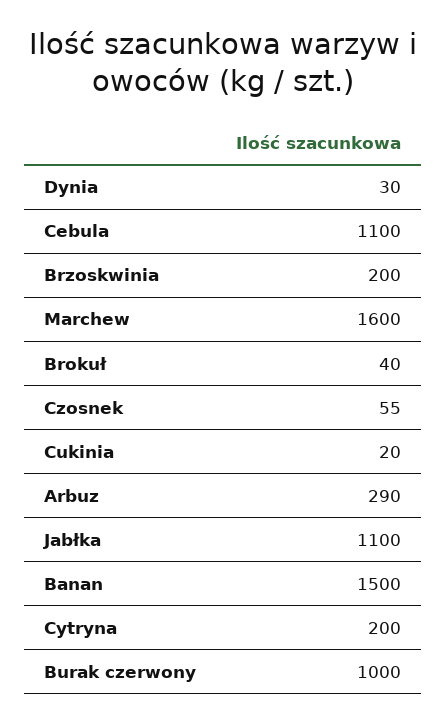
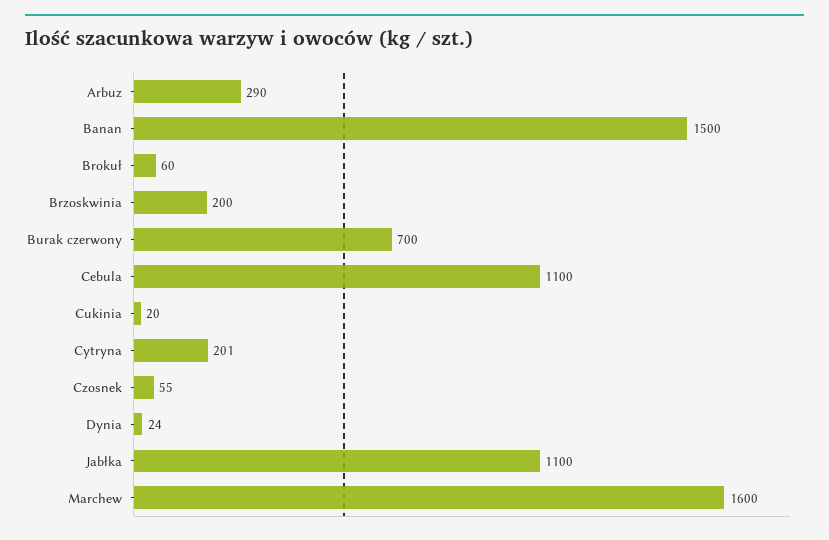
  {
-   "Dynia": 30,
+   "Dynia": 24,
    "Cebula": 1100,
    "Brzoskwinia": 200,
    "Marchew": 1600,
-   "Brokuł": 40,
+   "Brokuł": 60,
    "Czosnek": 55,
    "Cukinia": 20,
    "Arbuz": 290,
    "Jabłka": 1100,
    "Banan": 1500,
-   "Cytryna": 200,
+   "Cytryna": 201,
-   "Burak czerwony": 1000
+   "Burak czerwony": 700
  }

